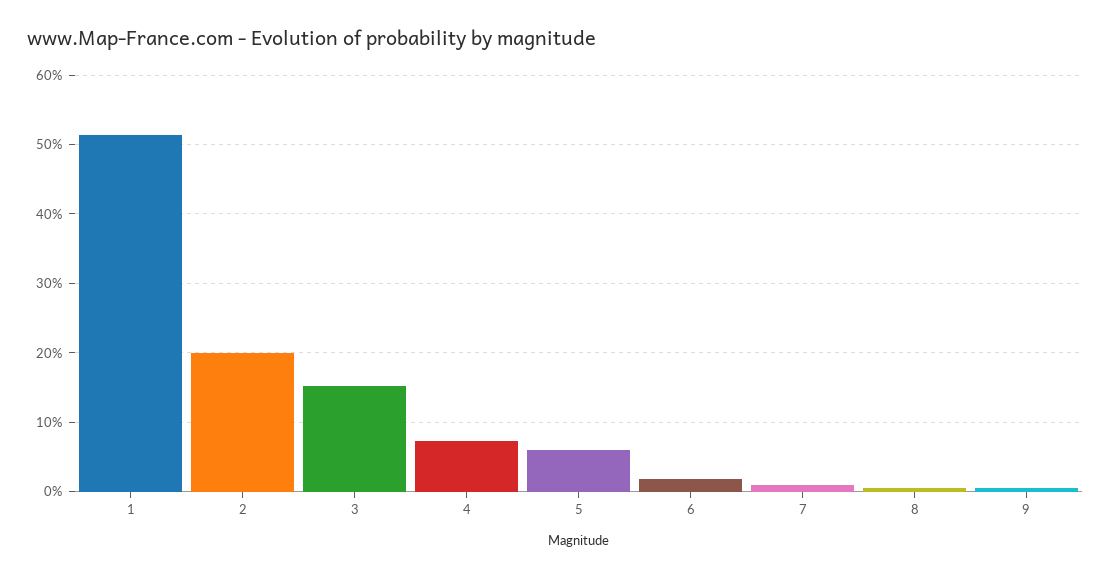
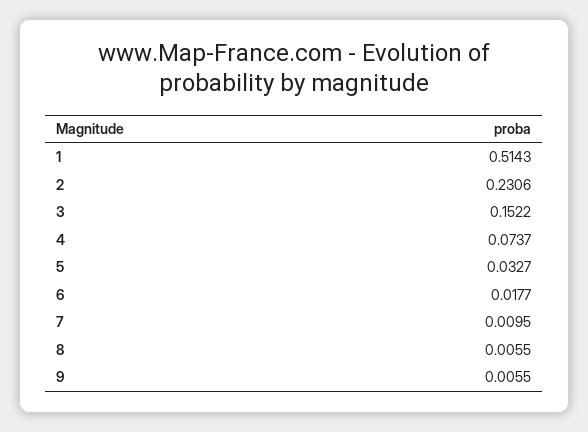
  {
    "1": 0.5143,
-   "2": 0.2,
+   "2": 0.2306,
    "3": 0.1522,
    "4": 0.0737,
-   "5": 0.06,
+   "5": 0.0327,
    "6": 0.0177,
    "7": 0.0095,
    "8": 0.0055,
    "9": 0.0055
  }

